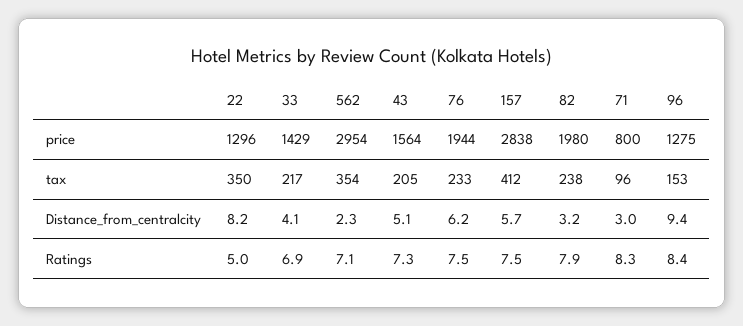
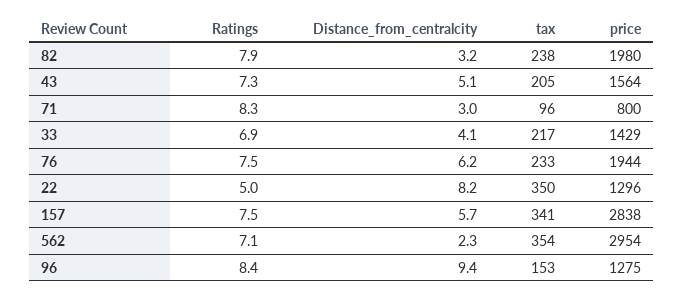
  {
    "22": {
      "price": 1296,
      "tax": 350,
      "Distance_from_centralcity": 8.2,
      "Ratings": 5
    },
    "33": {
      "price": 1429,
      "tax": 217,
      "Distance_from_centralcity": 4.1,
      "Ratings": 6.9
    },
    "562": {
      "price": 2954,
      "tax": 354,
      "Distance_from_centralcity": 2.3,
      "Ratings": 7.1
    },
    "43": {
      "price": 1564,
      "tax": 205,
      "Distance_from_centralcity": 5.1,
      "Ratings": 7.3
    },
    "76": {
      "price": 1944,
      "tax": 233,
      "Distance_from_centralcity": 6.2,
      "Ratings": 7.5
    },
    "157": {
      "price": 2838,
-     "tax": 412,
+     "tax": 341,
      "Distance_from_centralcity": 5.7,
      "Ratings": 7.5
    },
    "82": {
      "price": 1980,
      "tax": 238,
      "Distance_from_centralcity": 3.2,
      "Ratings": 7.9
    },
    "71": {
      "price": 800,
      "tax": 96,
      "Distance_from_centralcity": 3,
      "Ratings": 8.3
    },
    "96": {
      "price": 1275,
      "tax": 153,
      "Distance_from_centralcity": 9.4,
      "Ratings": 8.4
    }
  }

